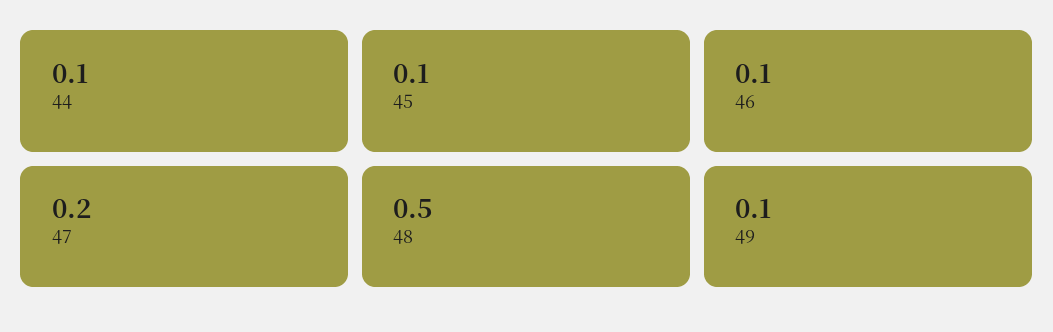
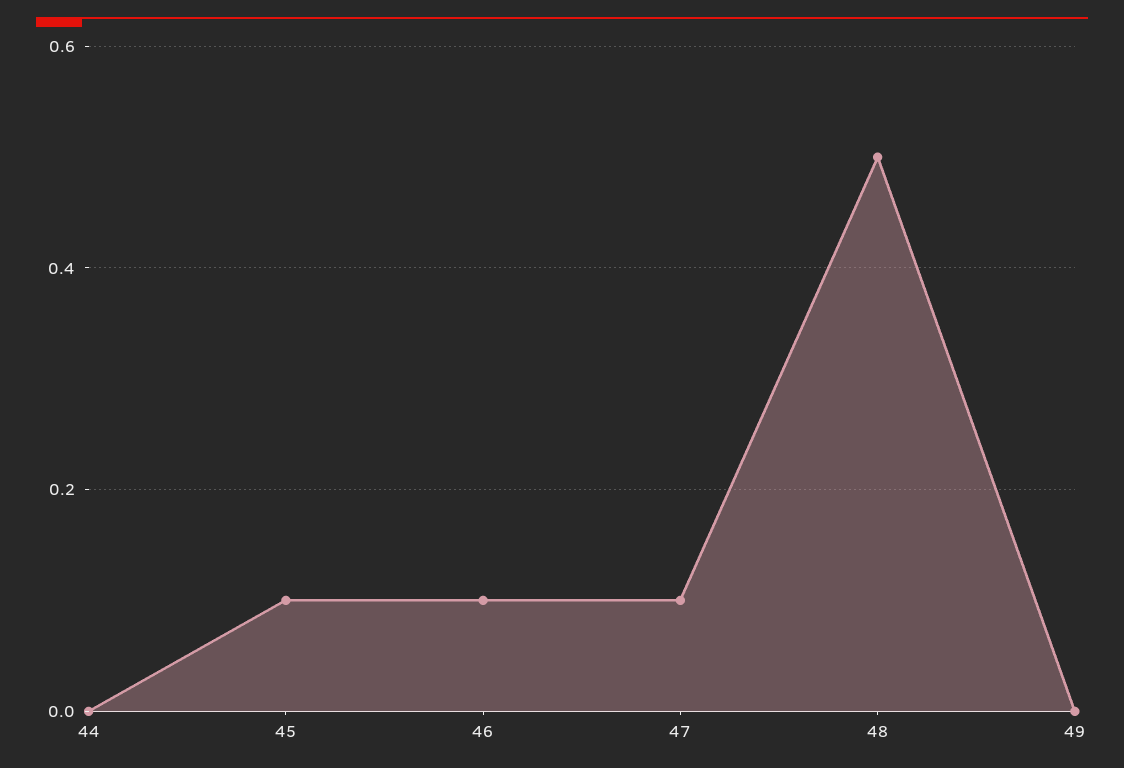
  {
-   "44": 0.1,
+   "44": 0,
    "45": 0.1,
    "46": 0.1,
-   "47": 0.2,
+   "47": 0.1,
    "48": 0.5,
-   "49": 0.1
+   "49": 0
  }

